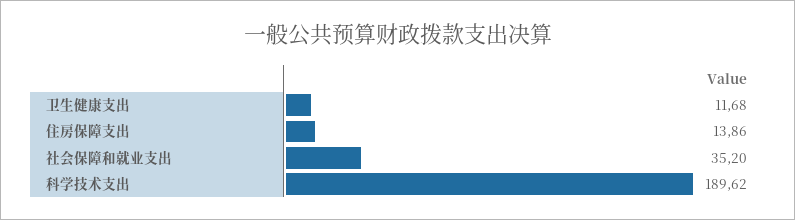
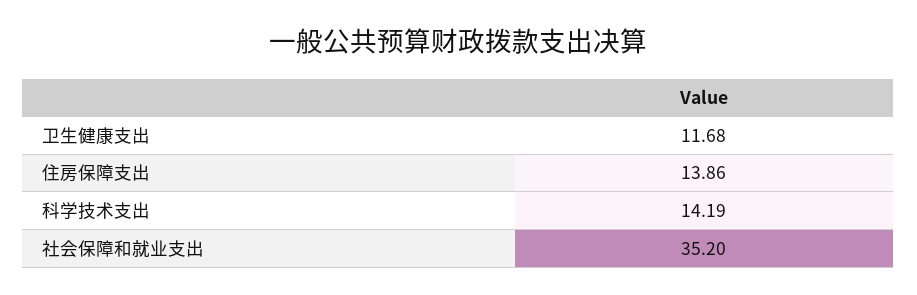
  {
    "卫生健康支出": 11.68,
    "住房保障支出": 13.86,
    "社会保障和就业支出": 35.2,
-   "科学技术支出": 189.62
+   "科学技术支出": 14.19
  }

